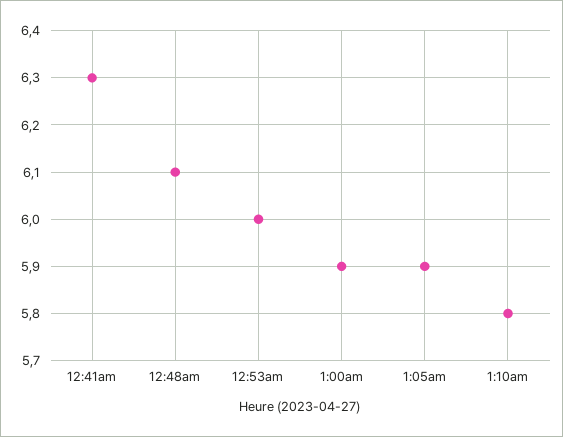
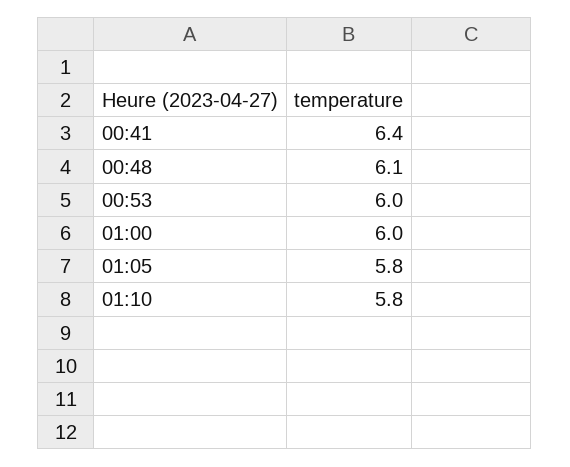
  {
-   "12:41am": 6.3,
+   "12:41am": 6.4,
    "12:48am": 6.1,
    "12:53am": 6,
-   "1:00am": 5.9,
+   "1:00am": 6,
-   "1:05am": 5.9,
+   "1:05am": 5.8,
    "1:10am": 5.8
  }

